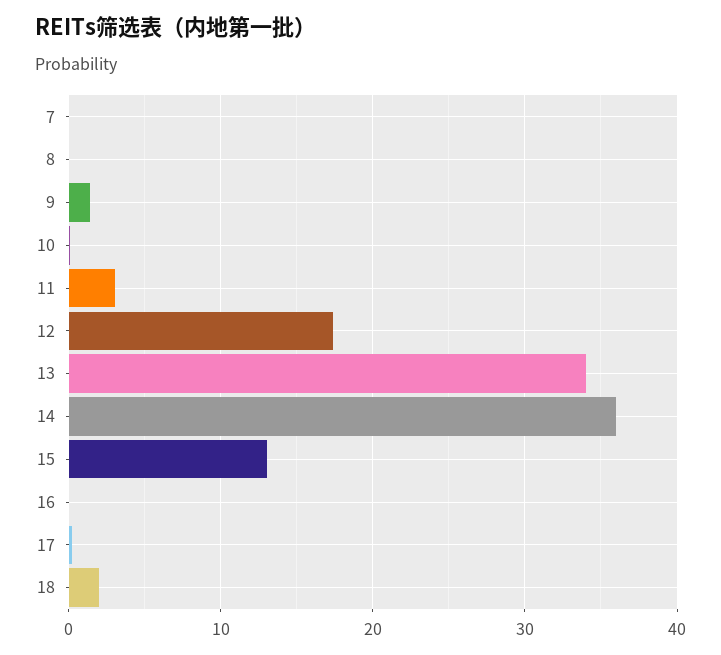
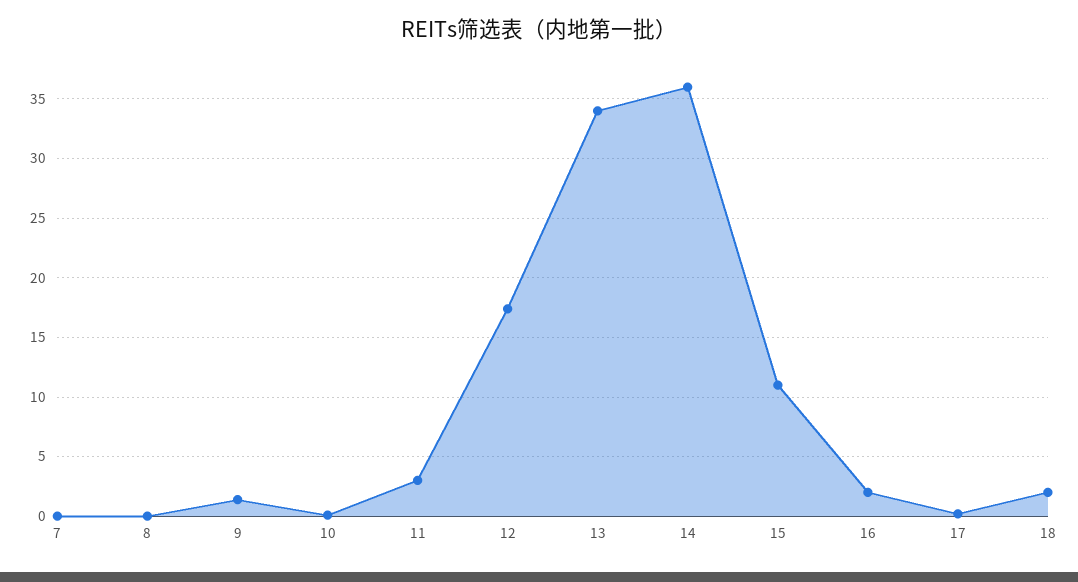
  {
    "7": 0,
    "8": 0,
    "9": 1,
    "10": 0,
    "11": 3,
    "12": 17,
    "13": 34,
    "14": 36,
-   "15": 13,
+   "15": 11,
-   "16": 0,
+   "16": 2,
    "17": 0,
    "18": 2
  }

